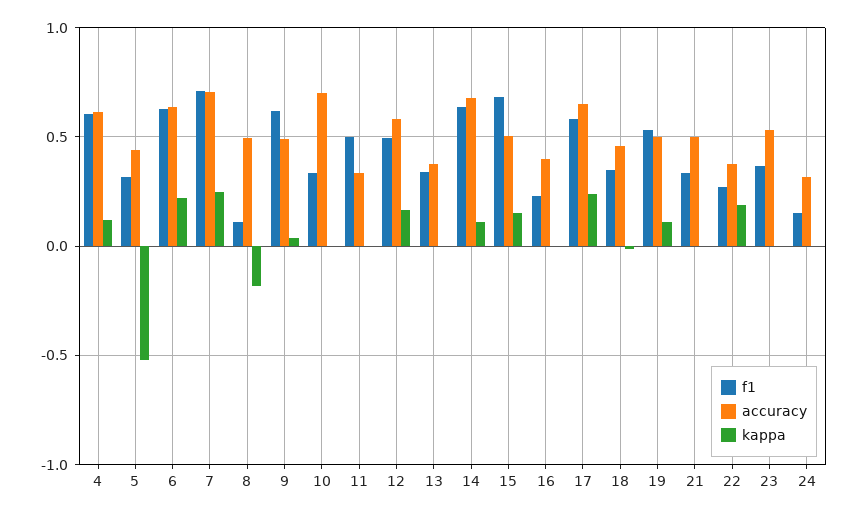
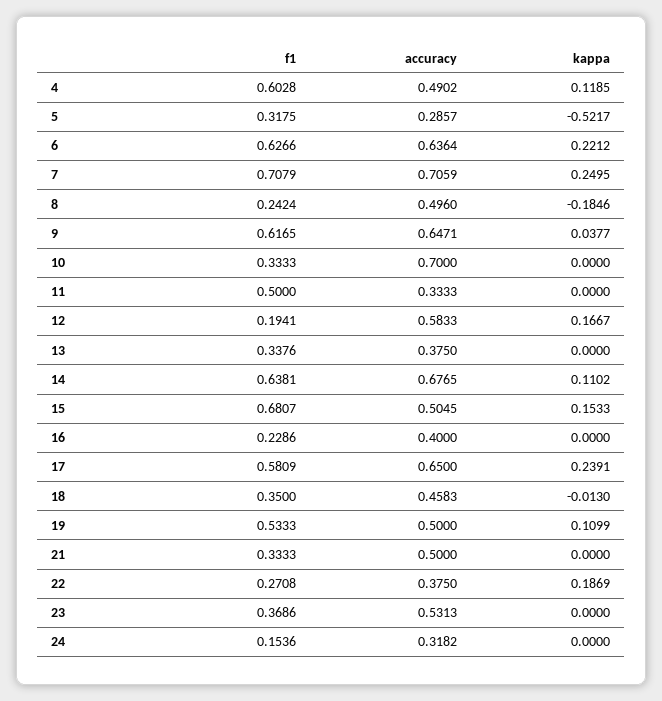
  {
    "f1": {
      "4": 0.6028,
      "5": 0.3175,
      "6": 0.6266,
      "7": 0.7079,
-     "8": 0.1,
+     "8": 0.2424,
      "9": 0.6165,
      "10": 0.3333,
      "11": 0.5,
-     "12": 0.5,
+     "12": 0.1941,
      "13": 0.3376,
      "14": 0.6381,
      "15": 0.6807,
      "16": 0.2286,
      "17": 0.5809,
      "18": 0.35,
      "19": 0.5333,
      "21": 0.3333,
      "22": 0.2708,
      "23": 0.3686,
      "24": 0.1536
    },
    "accuracy": {
-     "4": 0.6,
+     "4": 0.4902,
-     "5": 0.45,
+     "5": 0.2857,
      "6": 0.6364,
      "7": 0.7059,
      "8": 0.496,
-     "9": 0.5,
+     "9": 0.6471,
      "10": 0.7,
      "11": 0.3333,
      "12": 0.5833,
      "13": 0.375,
      "14": 0.6765,
      "15": 0.5045,
      "16": 0.4,
      "17": 0.65,
      "18": 0.4583,
      "19": 0.5,
      "21": 0.5,
      "22": 0.375,
      "23": 0.5313,
      "24": 0.3182
    },
    "kappa": {
      "4": 0.1185,
      "5": -0.5217,
      "6": 0.2212,
      "7": 0.2495,
      "8": -0.1846,
      "9": 0.0377,
      "10": 0,
      "11": 0,
      "12": 0.1667,
      "13": 0,
      "14": 0.1102,
      "15": 0.1533,
      "16": 0,
      "17": 0.2391,
      "18": -0.013,
      "19": 0.1099,
      "21": 0,
      "22": 0.1869,
      "23": 0,
      "24": 0
    }
  }

